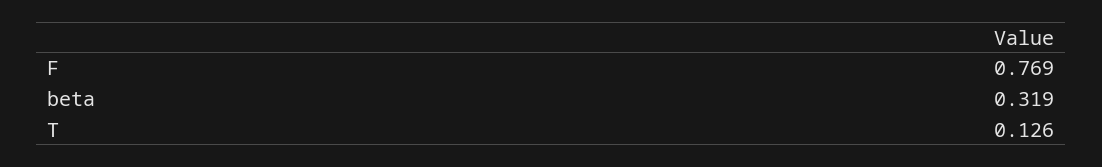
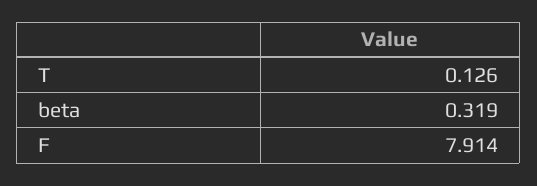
  {
-   "F": 0.769,
+   "F": 7.914,
    "beta": 0.319,
    "T": 0.126
  }

